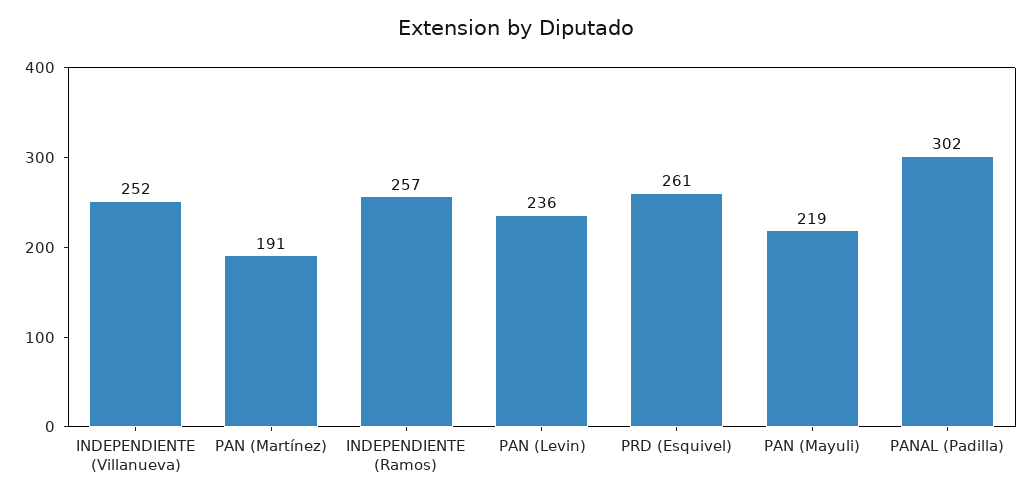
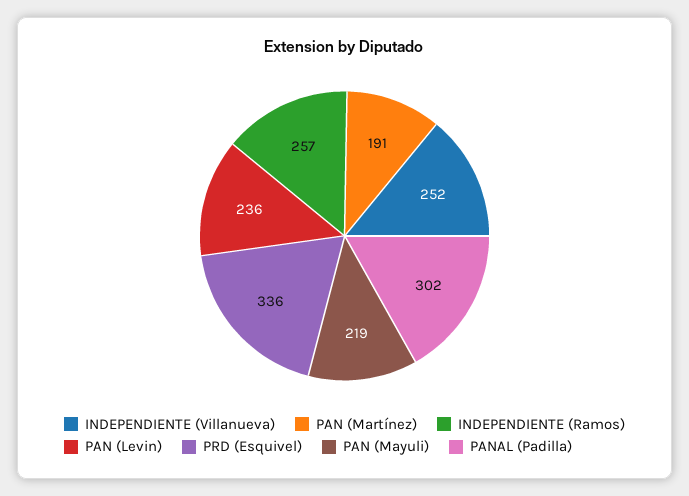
  {
    "INDEPENDIENTE (Villanueva)": 252,
    "PAN (Martínez)": 191,
    "INDEPENDIENTE (Ramos)": 257,
    "PAN (Levin)": 236,
-   "PRD (Esquivel)": 261,
+   "PRD (Esquivel)": 336,
    "PAN (Mayuli)": 219,
    "PANAL (Padilla)": 302
  }

